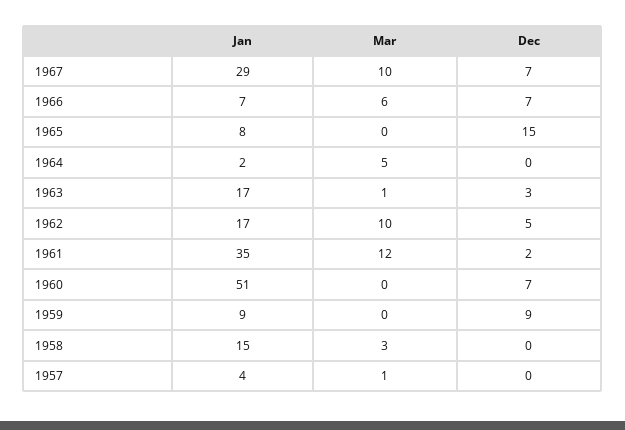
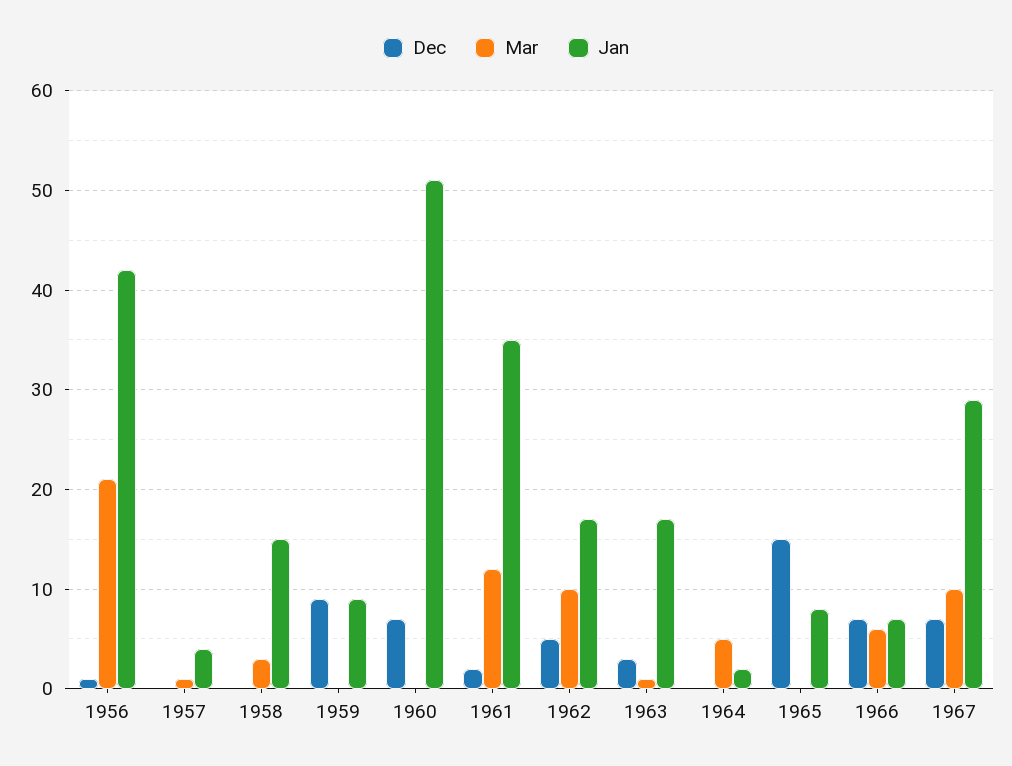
  {
    "Jan": {
      "1967": 29,
      "1966": 7,
      "1965": 8,
      "1964": 2,
      "1963": 17,
      "1962": 17,
      "1961": 35,
      "1960": 51,
      "1959": 9,
      "1958": 15,
-     "1957": 4
+     "1957": 4,
+     "1956": 42
    },
    "Mar": {
      "1967": 10,
      "1966": 6,
      "1965": 0,
      "1964": 5,
      "1963": 1,
      "1962": 10,
      "1961": 12,
      "1960": 0,
      "1959": 0,
      "1958": 3,
-     "1957": 1
+     "1957": 1,
+     "1956": 21
    },
    "Dec": {
      "1967": 7,
      "1966": 7,
      "1965": 15,
      "1964": 0,
      "1963": 3,
      "1962": 5,
      "1961": 2,
      "1960": 7,
      "1959": 9,
      "1958": 0,
-     "1957": 0
+     "1957": 0,
+     "1956": 1
    }
  }

